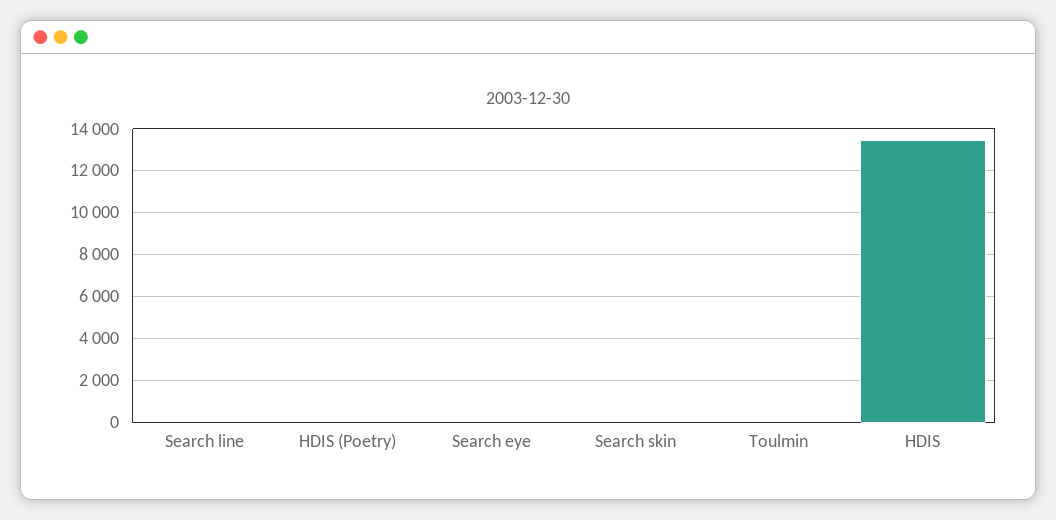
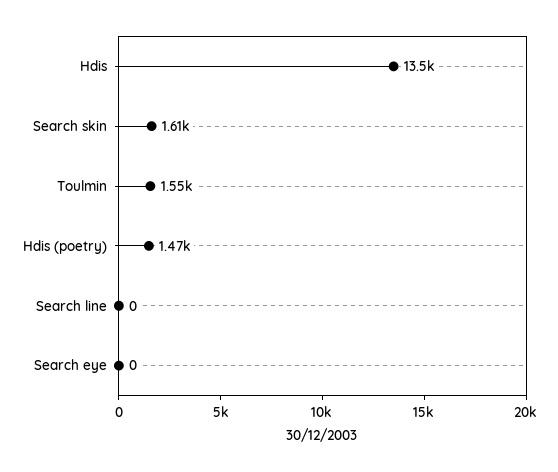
  {
    "Search line": 0,
-   "HDIS (Poetry)": 0,
+   "HDIS (Poetry)": 1470,
    "Search eye": 0,
-   "Search skin": 0,
+   "Search skin": 1610,
-   "Toulmin": 0,
+   "Toulmin": 1550,
    "HDIS": 13500
  }

